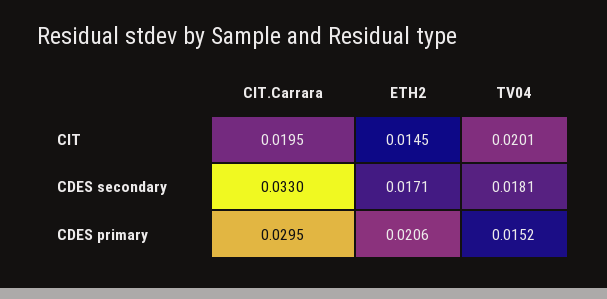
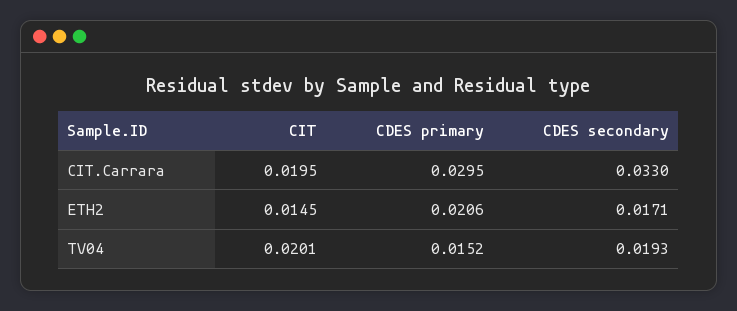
  {
    "CIT.Carrara": {
      "CIT": 0.0195,
      "CDES secondary": 0.033,
      "CDES primary": 0.0295
    },
    "ETH2": {
      "CIT": 0.0145,
      "CDES secondary": 0.0171,
      "CDES primary": 0.0206
    },
    "TV04": {
      "CIT": 0.0201,
-     "CDES secondary": 0.0181,
+     "CDES secondary": 0.0193,
      "CDES primary": 0.0152
    }
  }

